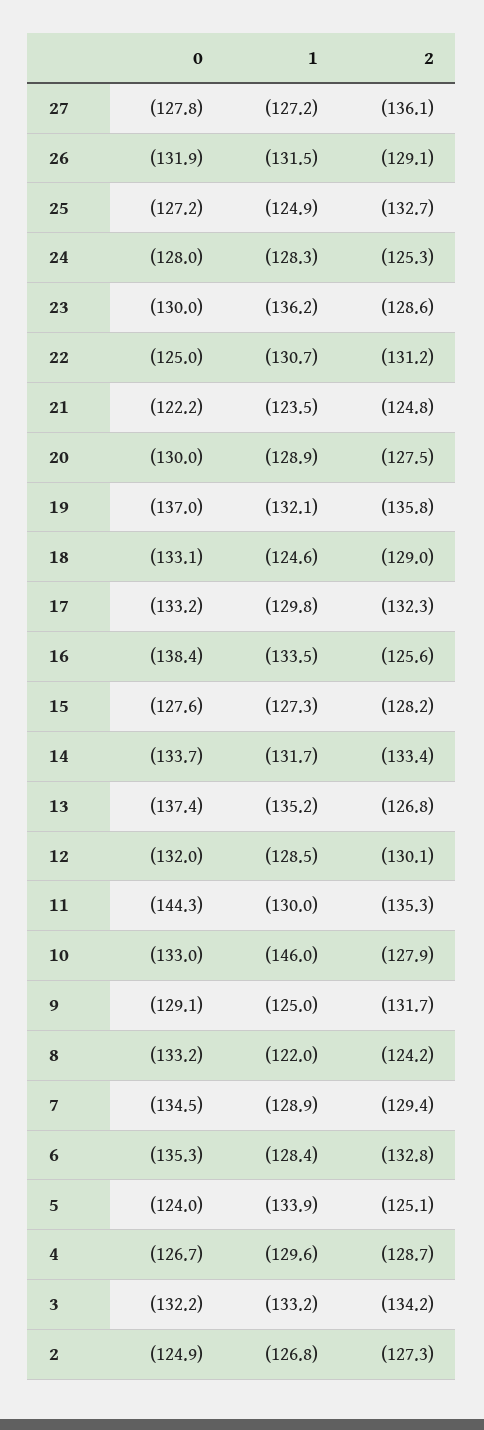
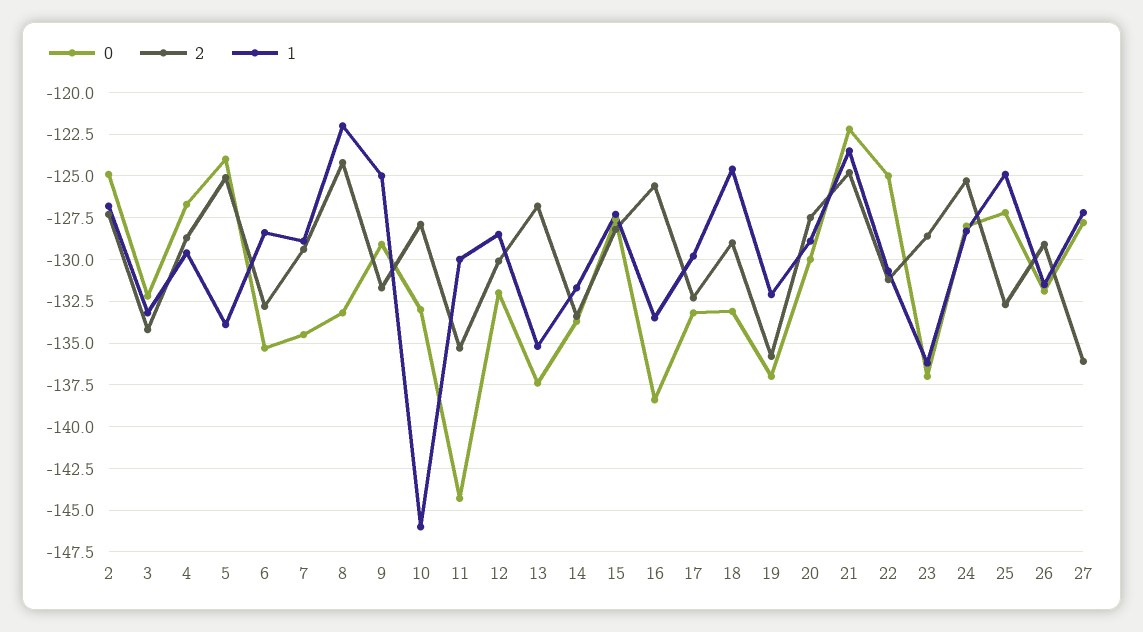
  {
    "0": {
      "27": -127.8,
      "26": -131.9,
      "25": -127.2,
      "24": -128,
-     "23": -130,
+     "23": -137,
      "22": -125,
      "21": -122.2,
      "20": -130,
      "19": -137,
      "18": -133.1,
      "17": -133.2,
      "16": -138.4,
      "15": -127.6,
      "14": -133.7,
      "13": -137.4,
      "12": -132,
      "11": -144.3,
      "10": -133,
      "9": -129.1,
      "8": -133.2,
      "7": -134.5,
      "6": -135.3,
      "5": -124,
      "4": -126.7,
      "3": -132.2,
      "2": -124.9
    },
    "1": {
      "27": -127.2,
      "26": -131.5,
      "25": -124.9,
      "24": -128.3,
      "23": -136.2,
      "22": -130.7,
      "21": -123.5,
      "20": -128.9,
      "19": -132.1,
      "18": -124.6,
      "17": -129.8,
      "16": -133.5,
      "15": -127.3,
      "14": -131.7,
      "13": -135.2,
      "12": -128.5,
      "11": -130,
      "10": -146,
      "9": -125,
      "8": -122,
      "7": -128.9,
      "6": -128.4,
      "5": -133.9,
      "4": -129.6,
      "3": -133.2,
      "2": -126.8
    },
    "2": {
      "27": -136.1,
      "26": -129.1,
      "25": -132.7,
      "24": -125.3,
      "23": -128.6,
      "22": -131.2,
      "21": -124.8,
      "20": -127.5,
      "19": -135.8,
      "18": -129,
      "17": -132.3,
      "16": -125.6,
      "15": -128.2,
      "14": -133.4,
      "13": -126.8,
      "12": -130.1,
      "11": -135.3,
      "10": -127.9,
      "9": -131.7,
      "8": -124.2,
      "7": -129.4,
      "6": -132.8,
      "5": -125.1,
      "4": -128.7,
      "3": -134.2,
      "2": -127.3
    }
  }

